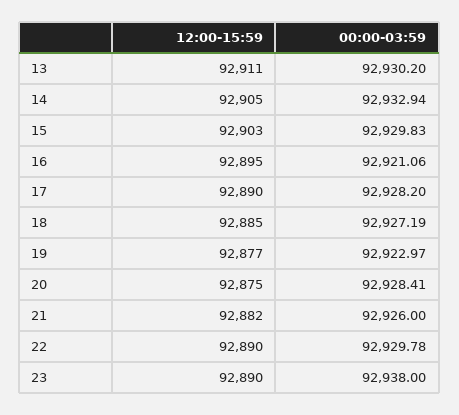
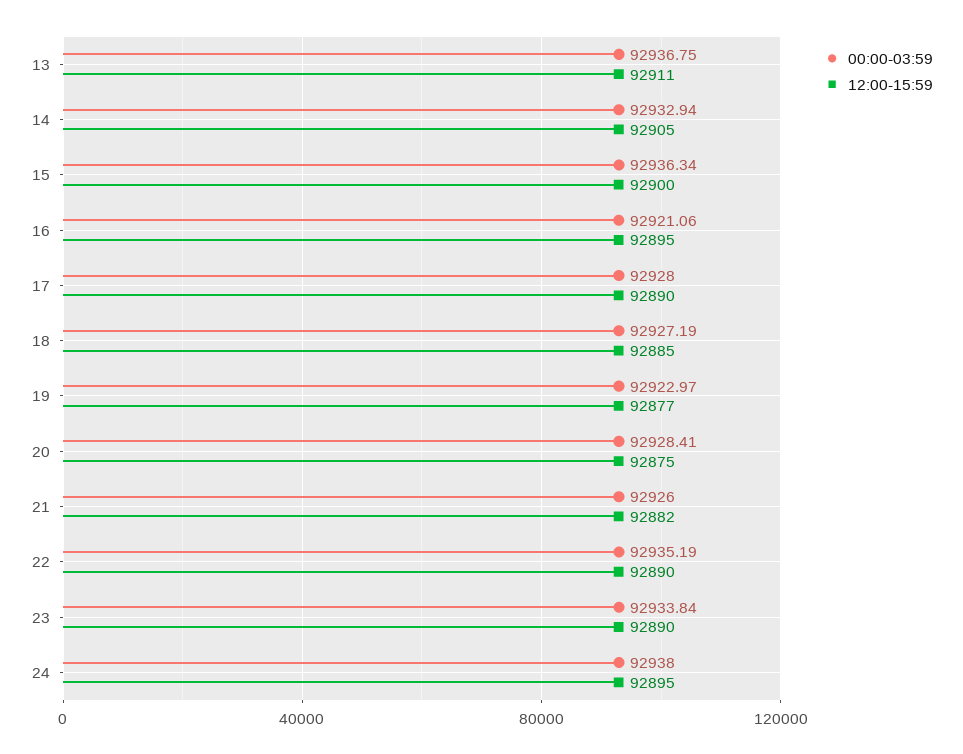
  {
    "12:00-15:59": {
      "13": 92911,
      "14": 92905,
-     "15": 92903,
+     "15": 92900,
      "16": 92895,
      "17": 92890,
      "18": 92885,
      "19": 92877,
      "20": 92875,
      "21": 92882,
      "22": 92890,
-     "23": 92890
+     "23": 92890,
+     "24": 92895
    },
    "00:00-03:59": {
-     "13": 92930.2,
+     "13": 92936.75,
      "14": 92932.94,
-     "15": 92929.83,
+     "15": 92936.34,
      "16": 92921.06,
-     "17": 92928.2,
+     "17": 92928,
      "18": 92927.19,
      "19": 92922.97,
      "20": 92928.41,
      "21": 92926,
-     "22": 92929.78,
+     "22": 92935.19,
-     "23": 92938
+     "23": 92933.84,
+     "24": 92938
    }
  }

